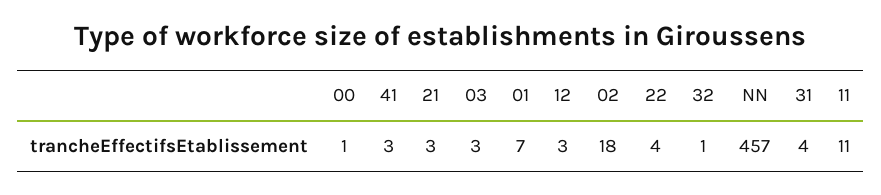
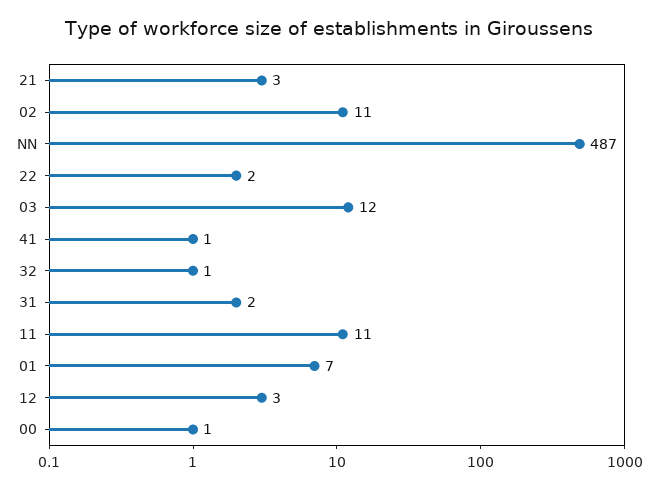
  {
    "00": 1,
-   "41": 3,
+   "41": 1,
    "21": 3,
-   "03": 3,
+   "03": 12,
    "01": 7,
    "12": 3,
-   "02": 18,
+   "02": 11,
-   "22": 4,
+   "22": 2,
    "32": 1,
-   "NN": 457,
+   "NN": 487,
-   "31": 4,
+   "31": 2,
    "11": 11
  }

